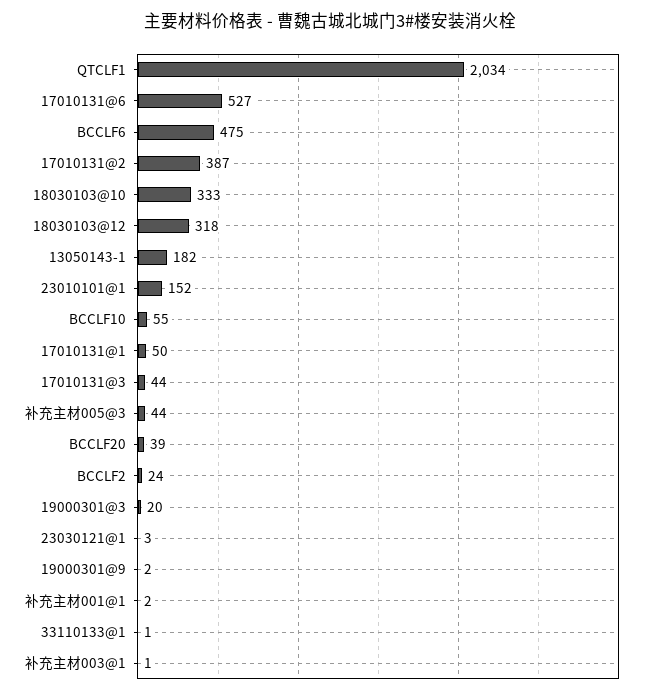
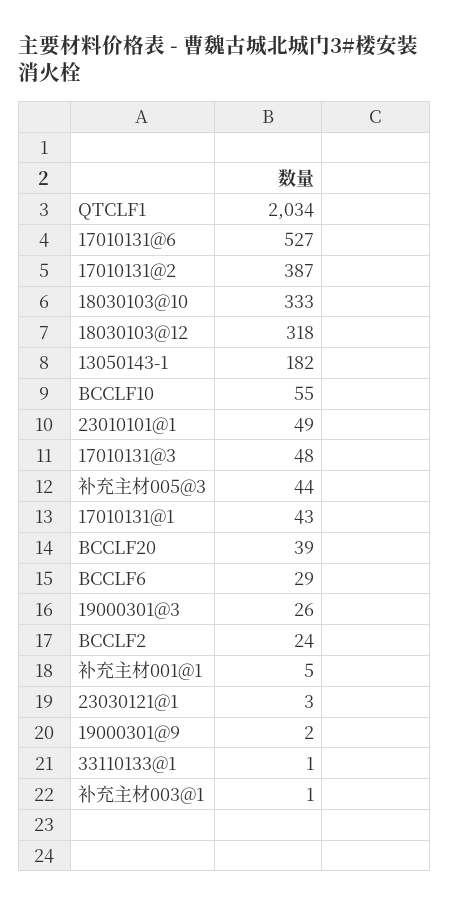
  {
    "QTCLF1": 2034,
    "17010131@6": 527,
-   "BCCLF6": 475,
+   "BCCLF6": 29,
    "17010131@2": 387,
    "18030103@10": 333,
    "18030103@12": 318,
    "13050143-1": 182,
-   "23010101@1": 152,
+   "23010101@1": 49,
    "BCCLF10": 55,
-   "17010131@1": 50,
+   "17010131@1": 43,
-   "17010131@3": 44,
+   "17010131@3": 48,
    "补充主材005@3": 44,
    "BCCLF20": 39,
    "BCCLF2": 24,
-   "19000301@3": 20,
+   "19000301@3": 26,
    "23030121@1": 3,
    "19000301@9": 2,
-   "补充主材001@1": 2,
+   "补充主材001@1": 5,
    "33110133@1": 1,
    "补充主材003@1": 1
  }

